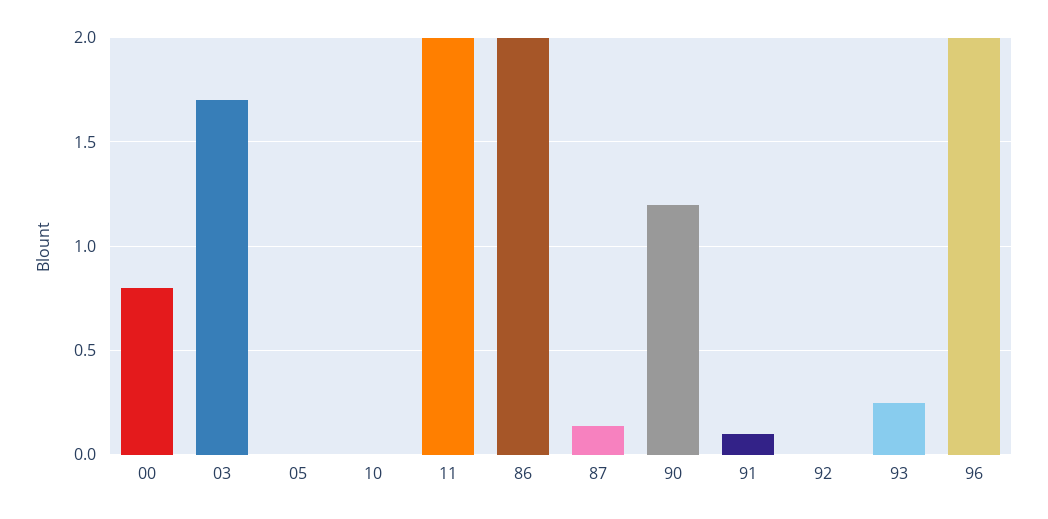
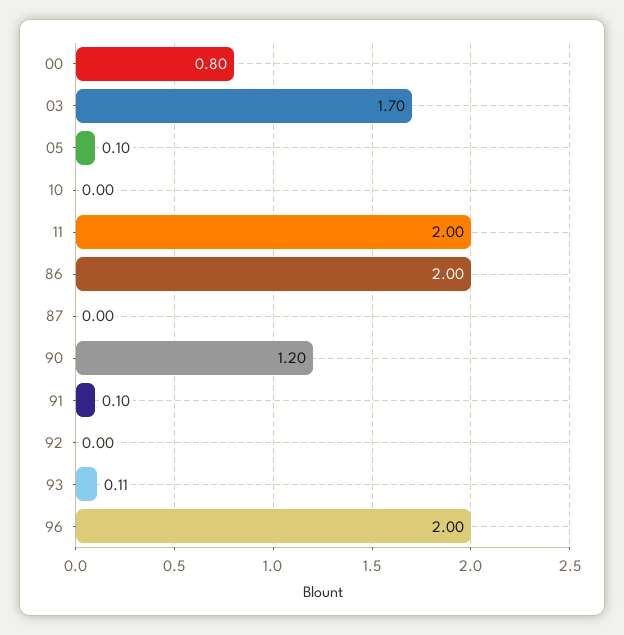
  {
    "00": 0.8,
    "03": 1.7,
-   "05": 0,
+   "05": 0.1,
    "10": 0,
    "11": 2,
    "86": 2,
-   "87": 0.15,
+   "87": 0,
    "90": 1.2,
    "91": 0.1,
    "92": 0,
-   "93": 0.25,
+   "93": 0.11,
    "96": 2
  }

